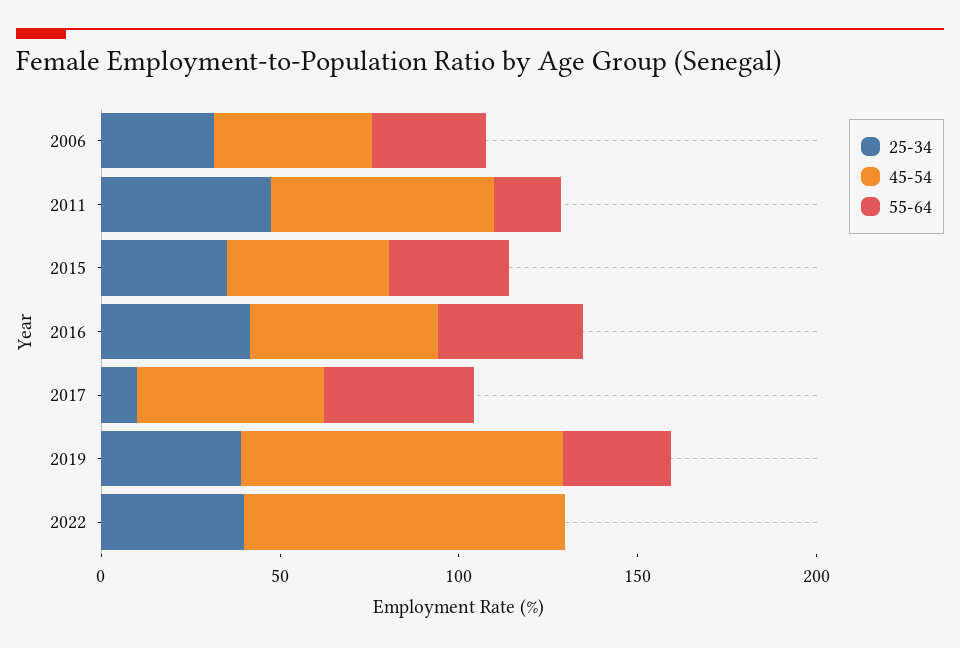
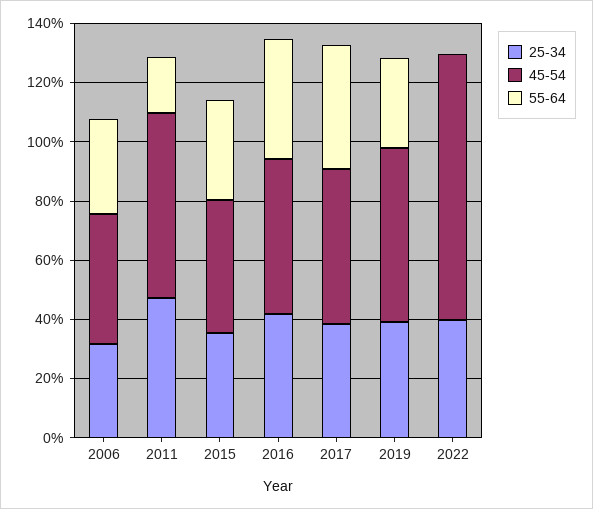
  {
    "25-34": {
      "2006": 30,
      "2011": 45,
      "2015": 35,
      "2016": 40,
-     "2017": 10,
+     "2017": 40,
      "2019": 40,
      "2022": 40
    },
    "45-54": {
      "2006": 45,
      "2011": 60,
      "2015": 45,
      "2016": 50,
      "2017": 50,
-     "2019": 90,
+     "2019": 60,
      "2022": 90
    },
    "55-64": {
      "2006": 30,
      "2011": 20,
      "2015": 35,
      "2016": 40,
      "2017": 40,
      "2019": 30,
      "2022": 0
    }
  }

